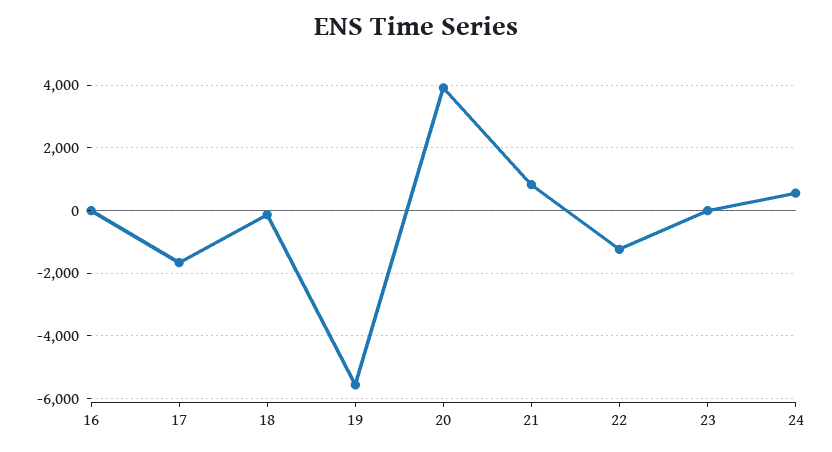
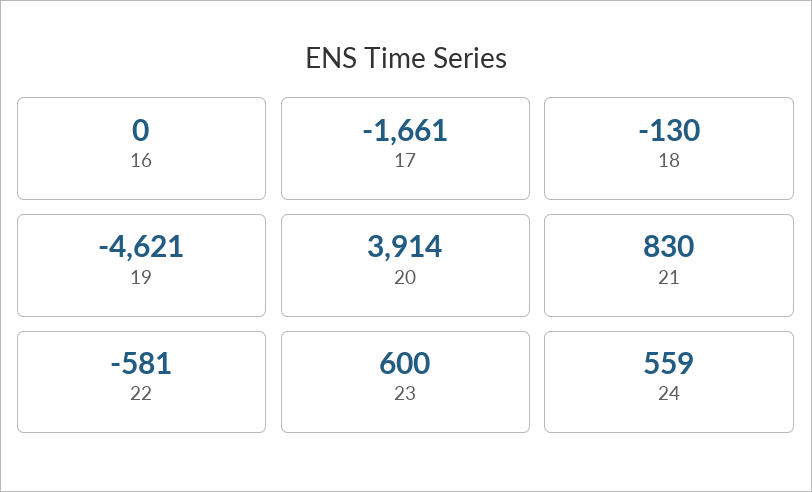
  {
    "16": 0,
    "17": -1661,
    "18": -130,
-   "19": -5600,
+   "19": -4621,
    "20": 3914,
    "21": 830,
-   "22": -1200,
+   "22": -581,
-   "23": 0,
+   "23": 600,
    "24": 559
  }

